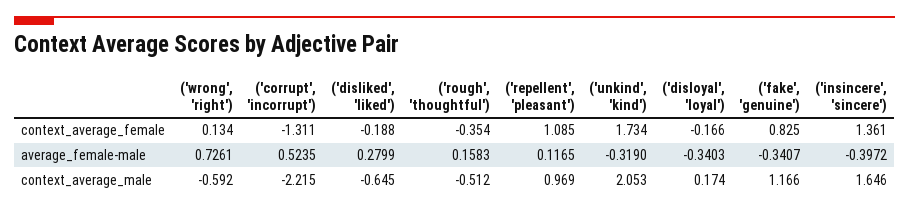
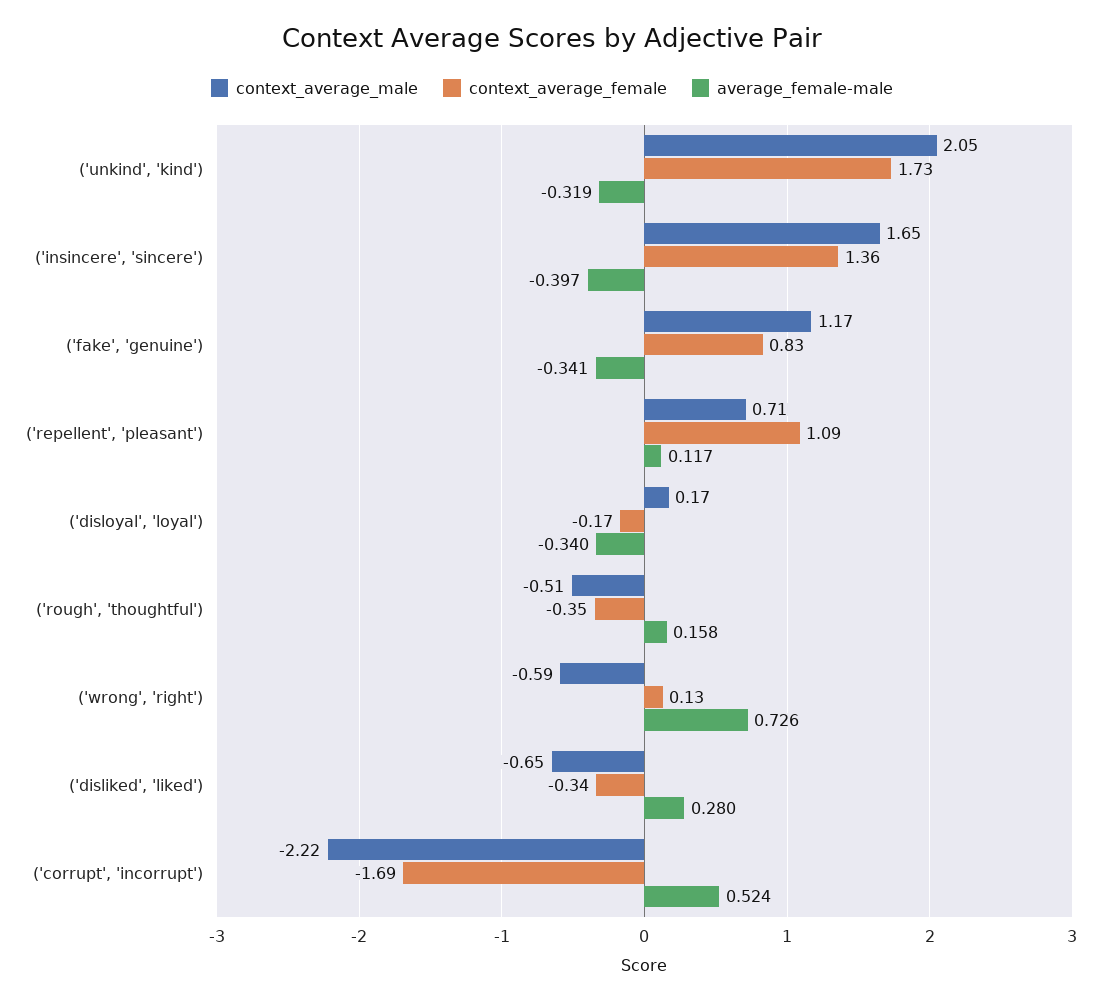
  {
    "context_average_female": {
      "('wrong', 'right')": 0.134,
-     "('corrupt', 'incorrupt')": -1.311,
+     "('corrupt', 'incorrupt')": -1.69,
-     "('disliked', 'liked')": -0.188,
+     "('disliked', 'liked')": -0.34,
      "('rough', 'thoughtful')": -0.354,
      "('repellent', 'pleasant')": 1.085,
      "('unkind', 'kind')": 1.734,
      "('disloyal', 'loyal')": -0.166,
      "('fake', 'genuine')": 0.825,
      "('insincere', 'sincere')": 1.361
    },
    "average_female-male": {
      "('wrong', 'right')": 0.7261,
      "('corrupt', 'incorrupt')": 0.5235,
      "('disliked', 'liked')": 0.2799,
      "('rough', 'thoughtful')": 0.1583,
      "('repellent', 'pleasant')": 0.1165,
      "('unkind', 'kind')": -0.319,
      "('disloyal', 'loyal')": -0.3403,
      "('fake', 'genuine')": -0.3407,
      "('insincere', 'sincere')": -0.3972
    },
    "context_average_male": {
      "('wrong', 'right')": -0.592,
      "('corrupt', 'incorrupt')": -2.215,
      "('disliked', 'liked')": -0.645,
      "('rough', 'thoughtful')": -0.512,
-     "('repellent', 'pleasant')": 0.969,
+     "('repellent', 'pleasant')": 0.71,
      "('unkind', 'kind')": 2.053,
      "('disloyal', 'loyal')": 0.174,
      "('fake', 'genuine')": 1.166,
      "('insincere', 'sincere')": 1.646
    }
  }

